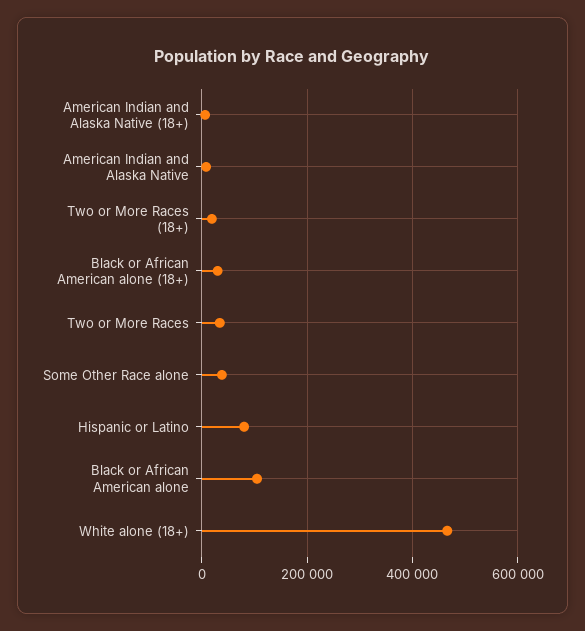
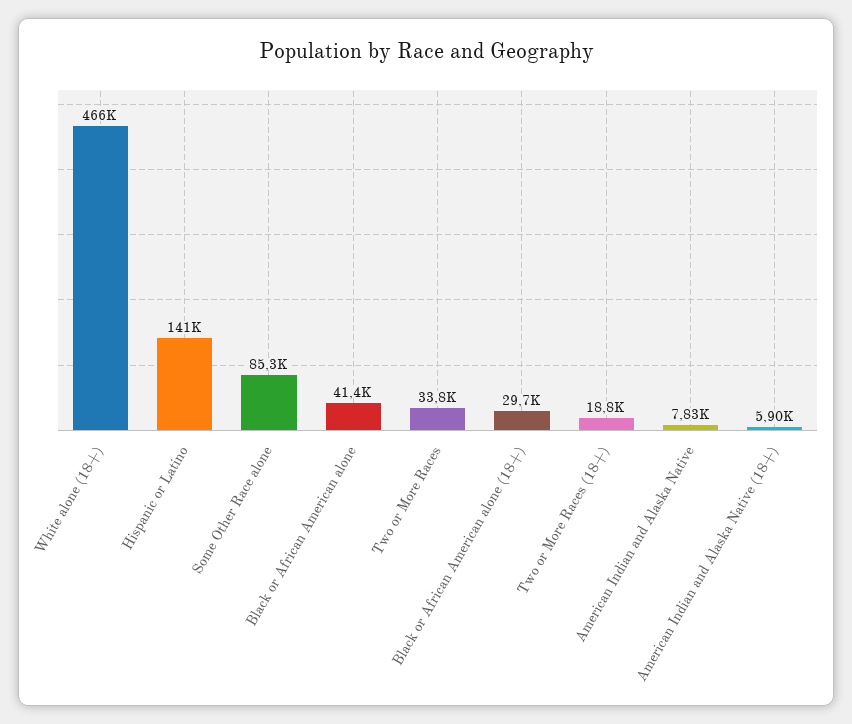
  {
    "American Indian and Alaska Native (18+)": 5900,
    "American Indian and Alaska Native": 7830,
    "Two or More Races (18+)": 18800,
    "Black or African American alone (18+)": 29700,
    "Two or More Races": 33800,
-   "Some Other Race alone": 40000,
+   "Some Other Race alone": 85300,
-   "Hispanic or Latino": 80000,
+   "Hispanic or Latino": 141000,
-   "Black or African American alone": 100000,
+   "Black or African American alone": 41400,
    "White alone (18+)": 466000
  }

